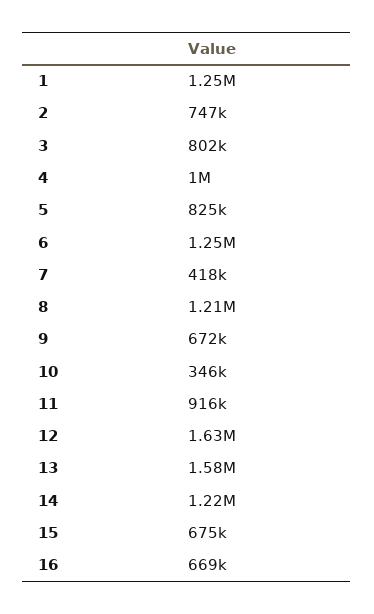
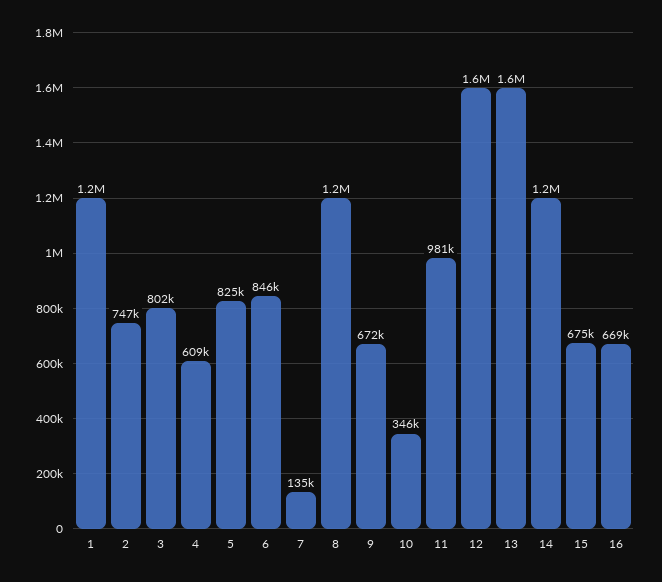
  {
    "1": 1250000,
    "2": 747000,
    "3": 802000,
-   "4": 1000000,
+   "4": 609000,
    "5": 825000,
-   "6": 1250000,
+   "6": 846000,
-   "7": 418000,
+   "7": 135000,
    "8": 1210000,
    "9": 672000,
    "10": 346000,
-   "11": 916000,
+   "11": 981000,
    "12": 1630000,
    "13": 1580000,
    "14": 1220000,
    "15": 675000,
    "16": 669000
  }

